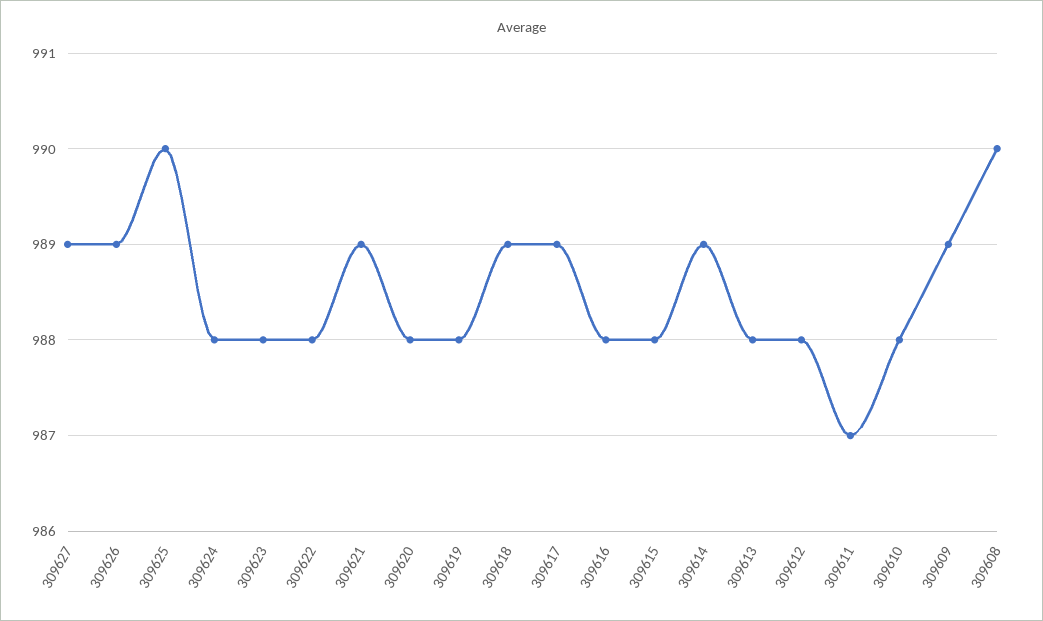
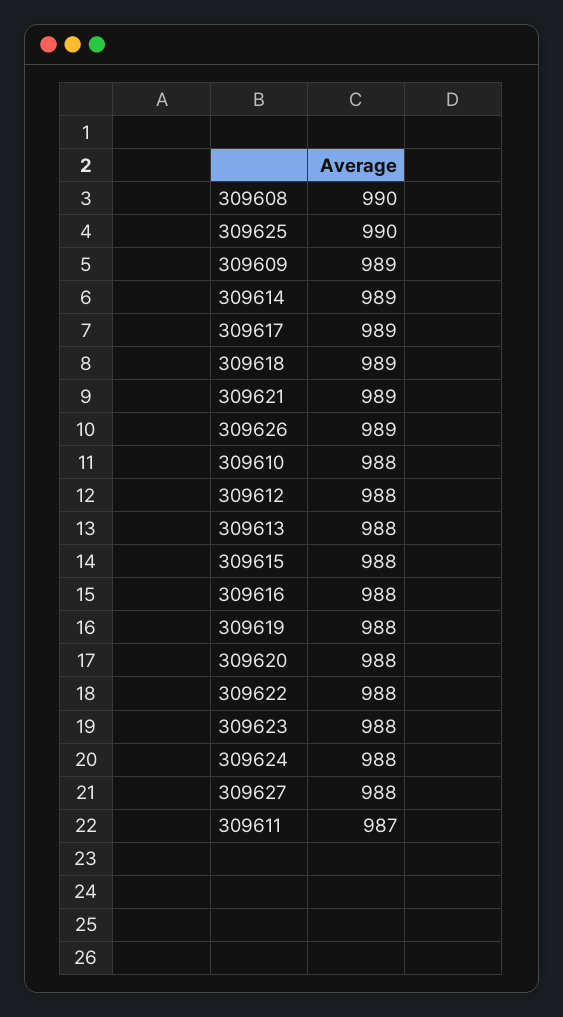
  {
-   "309627": 989,
+   "309627": 988,
    "309626": 989,
    "309625": 990,
    "309624": 988,
    "309623": 988,
    "309622": 988,
    "309621": 989,
    "309620": 988,
    "309619": 988,
    "309618": 989,
    "309617": 989,
    "309616": 988,
    "309615": 988,
    "309614": 989,
    "309613": 988,
    "309612": 988,
    "309611": 987,
    "309610": 988,
    "309609": 989,
    "309608": 990
  }

